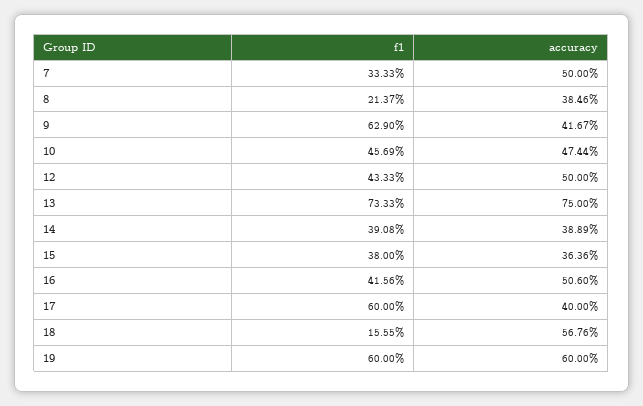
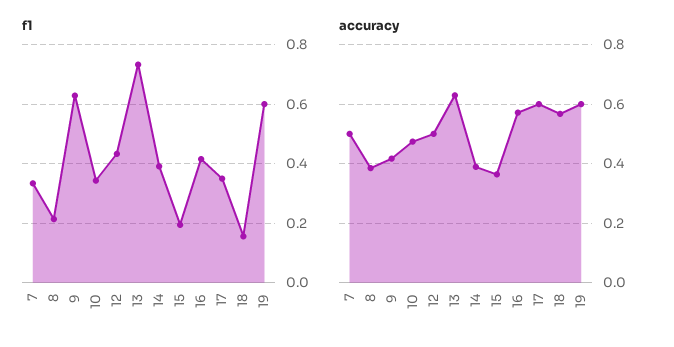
  {
    "f1": {
      "7": 0.3333,
      "8": 0.2137,
      "9": 0.629,
-     "10": 0.4569,
+     "10": 0.35,
      "12": 0.4333,
      "13": 0.7333,
      "14": 0.3908,
-     "15": 0.38,
+     "15": 0.2,
      "16": 0.4156,
-     "17": 0.6,
+     "17": 0.35,
      "18": 0.1555,
      "19": 0.6
    },
    "accuracy": {
      "7": 0.5,
      "8": 0.3846,
      "9": 0.4167,
      "10": 0.4744,
      "12": 0.5,
-     "13": 0.75,
+     "13": 0.625,
      "14": 0.3889,
      "15": 0.3636,
-     "16": 0.506,
+     "16": 0.575,
-     "17": 0.4,
+     "17": 0.6,
      "18": 0.5676,
      "19": 0.6
    }
  }

